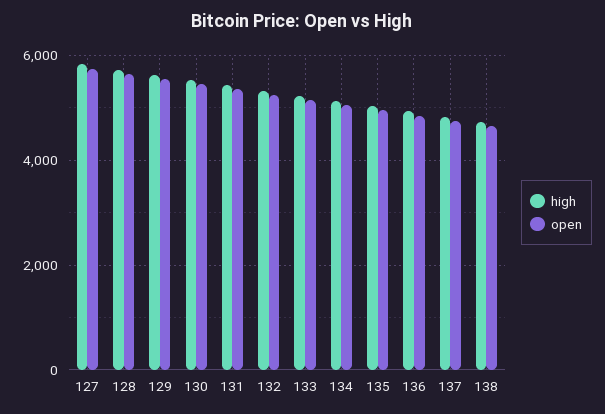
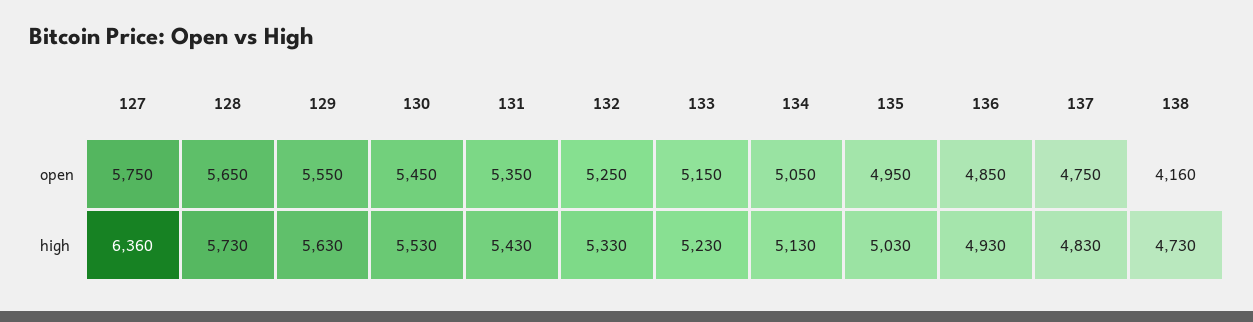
  {
    "high": {
-     "127": 5800,
+     "127": 6360,
      "128": 5730,
      "129": 5630,
      "130": 5530,
      "131": 5430,
      "132": 5330,
      "133": 5230,
      "134": 5130,
      "135": 5030,
      "136": 4930,
      "137": 4830,
      "138": 4730
    },
    "open": {
      "127": 5750,
      "128": 5650,
      "129": 5550,
      "130": 5450,
      "131": 5350,
      "132": 5250,
      "133": 5150,
      "134": 5050,
      "135": 4950,
      "136": 4850,
      "137": 4750,
-     "138": 4600
+     "138": 4160
    }
  }

